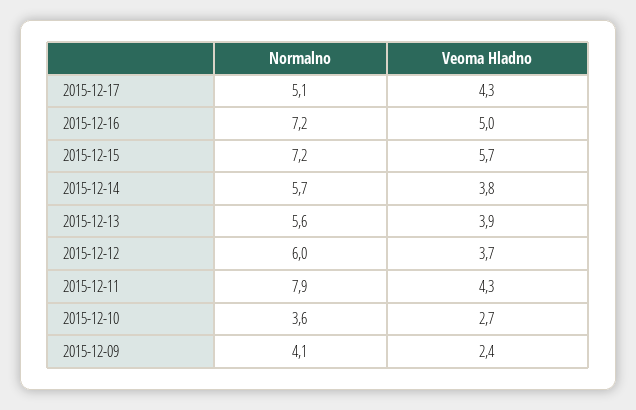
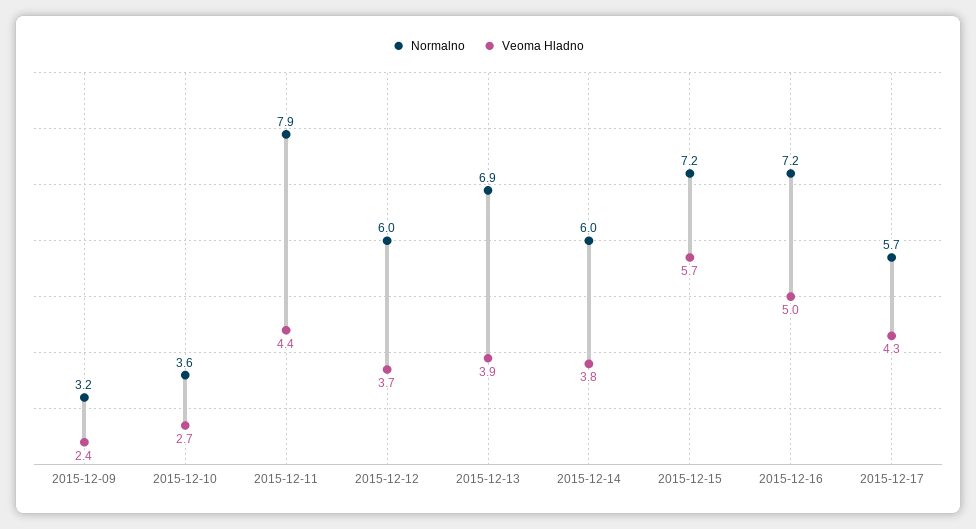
  {
    "Normalno": {
-     "2015-12-17": 5.1,
+     "2015-12-17": 5.7,
      "2015-12-16": 7.2,
      "2015-12-15": 7.2,
-     "2015-12-14": 5.7,
+     "2015-12-14": 6,
-     "2015-12-13": 5.6,
+     "2015-12-13": 6.9,
      "2015-12-12": 6,
      "2015-12-11": 7.9,
      "2015-12-10": 3.6,
-     "2015-12-09": 4.1
+     "2015-12-09": 3.2
    },
    "Veoma Hladno": {
      "2015-12-17": 4.3,
      "2015-12-16": 5,
      "2015-12-15": 5.7,
      "2015-12-14": 3.8,
      "2015-12-13": 3.9,
      "2015-12-12": 3.7,
-     "2015-12-11": 4.3,
+     "2015-12-11": 4.4,
      "2015-12-10": 2.7,
      "2015-12-09": 2.4
    }
  }

